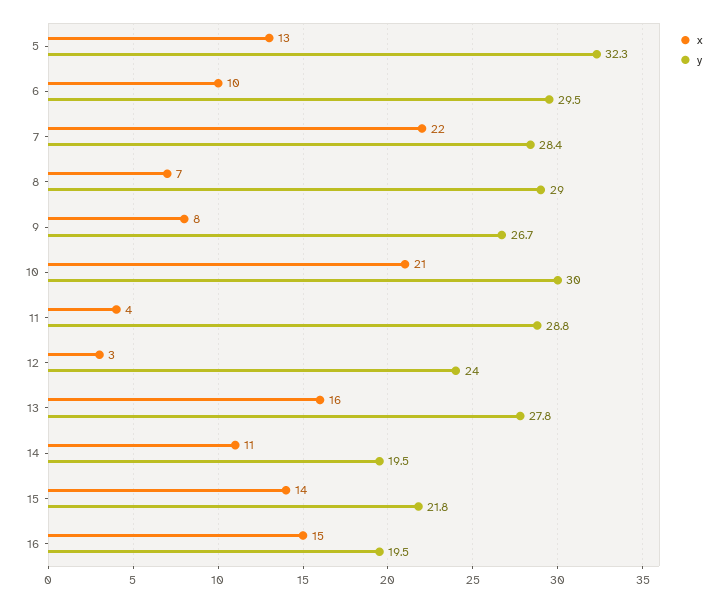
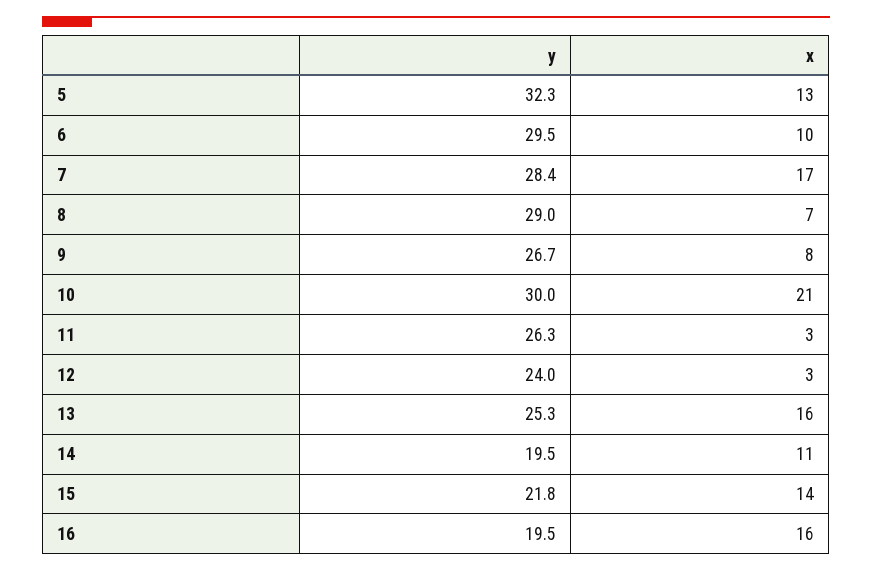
  {
    "x": {
      "5": 13,
      "6": 10,
-     "7": 22,
+     "7": 17,
      "8": 7,
      "9": 8,
      "10": 21,
-     "11": 4,
+     "11": 3,
      "12": 3,
      "13": 16,
      "14": 11,
      "15": 14,
-     "16": 15
+     "16": 16
    },
    "y": {
      "5": 32.3,
      "6": 29.5,
      "7": 28.4,
      "8": 29,
      "9": 26.7,
      "10": 30,
-     "11": 28.8,
+     "11": 26.3,
      "12": 24,
-     "13": 27.8,
+     "13": 25.3,
      "14": 19.5,
      "15": 21.8,
      "16": 19.5
    }
  }

